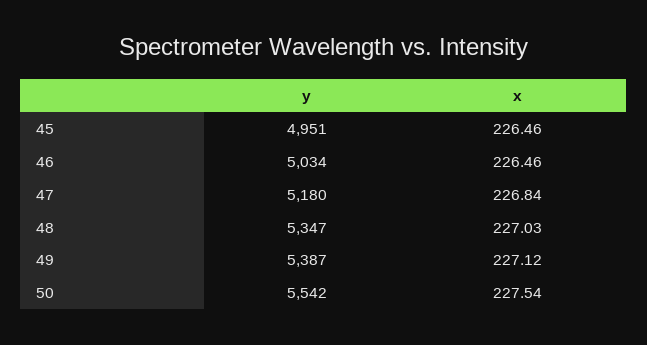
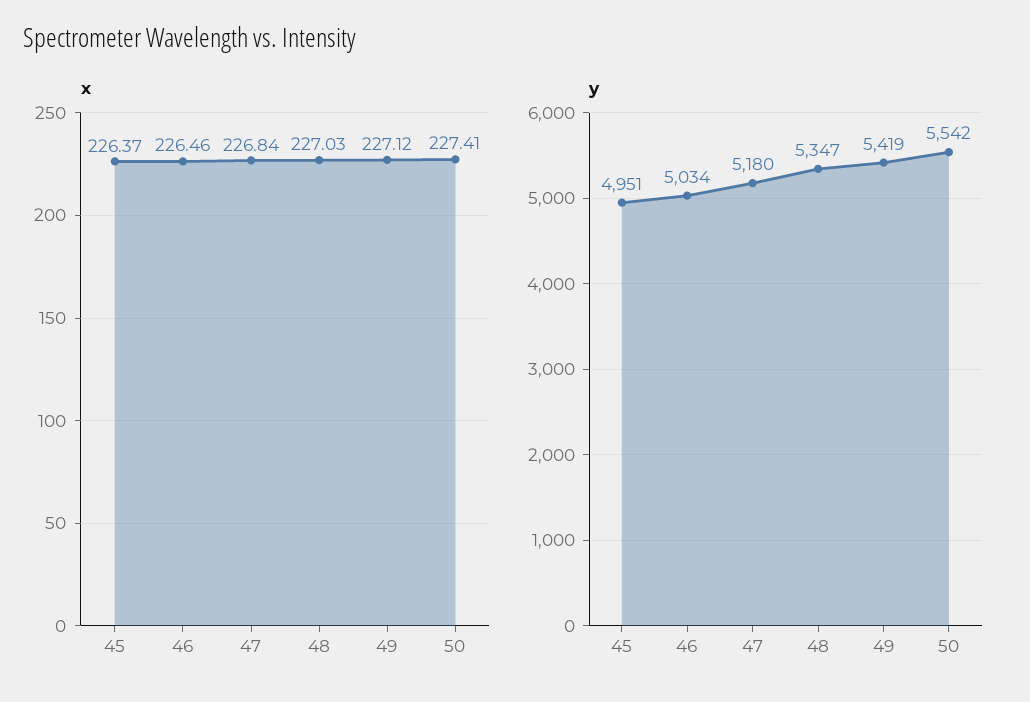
  {
    "y": {
      "45": 4951,
      "46": 5034,
      "47": 5180,
      "48": 5347,
-     "49": 5387,
+     "49": 5419,
      "50": 5542
    },
    "x": {
-     "45": 226.46,
+     "45": 226.37,
      "46": 226.46,
      "47": 226.84,
      "48": 227.03,
      "49": 227.12,
-     "50": 227.54
+     "50": 227.41
    }
  }

